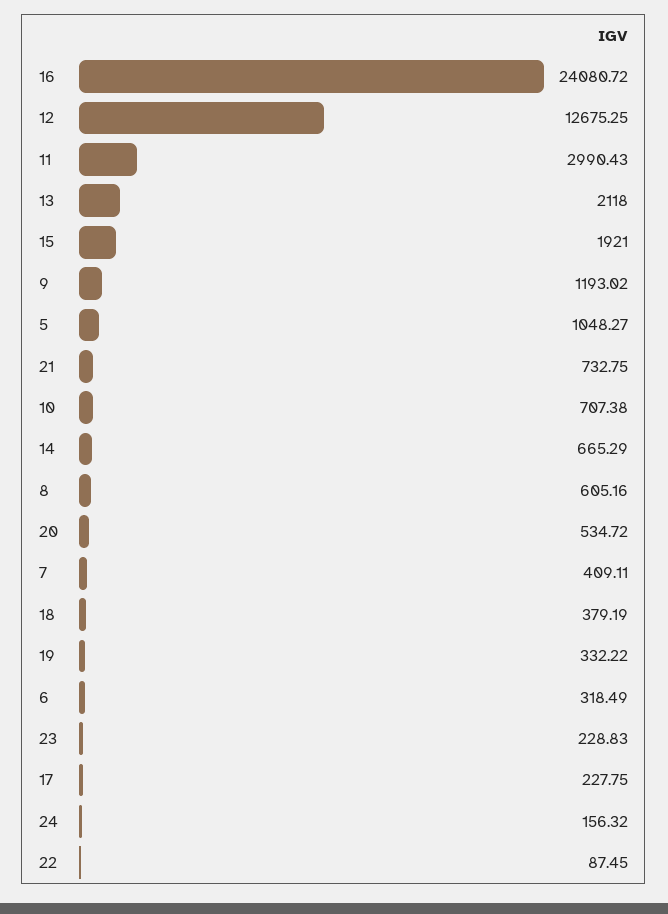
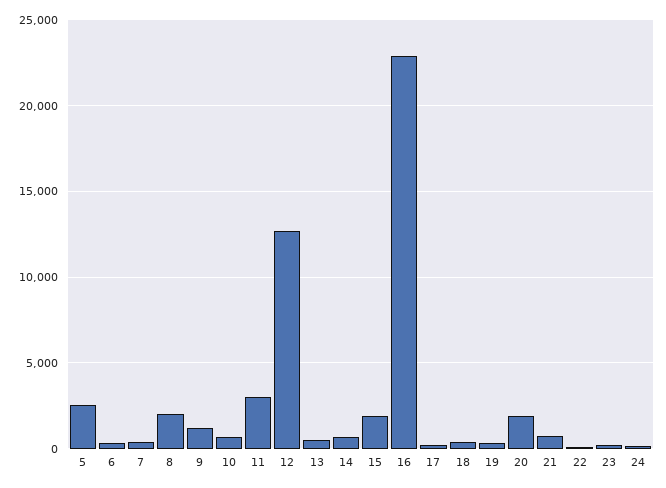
  {
-   "16": 24080.72,
+   "16": 23000,
    "12": 12675.25,
    "11": 2990.43,
-   "13": 2118,
+   "13": 500,
    "15": 1921,
    "9": 1193.02,
-   "5": 1048.27,
+   "5": 2500,
    "21": 732.75,
    "10": 707.38,
    "14": 665.29,
-   "8": 605.16,
+   "8": 2000,
-   "20": 534.72,
+   "20": 2000,
    "7": 409.11,
    "18": 379.19,
    "19": 332.22,
    "6": 318.49,
    "23": 228.83,
    "17": 227.75,
    "24": 156.32,
    "22": 87.45
  }

